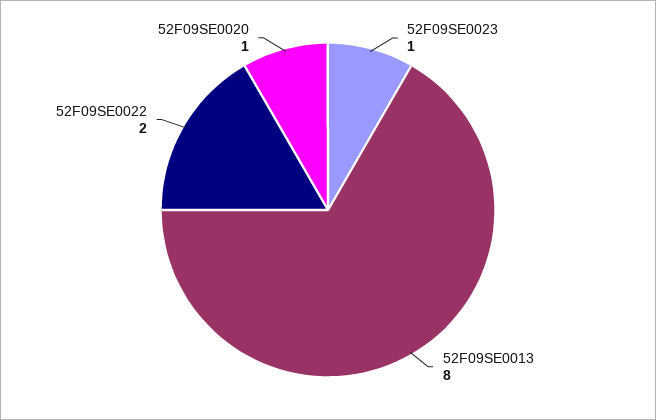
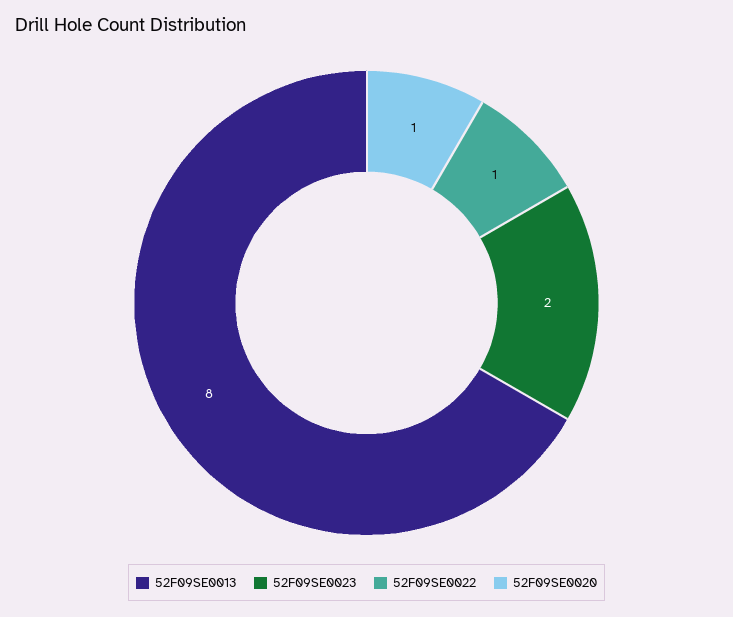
  {
-   "52F09SE0023": 1,
+   "52F09SE0023": 2,
    "52F09SE0013": 8,
-   "52F09SE0022": 2,
+   "52F09SE0022": 1,
    "52F09SE0020": 1
  }

